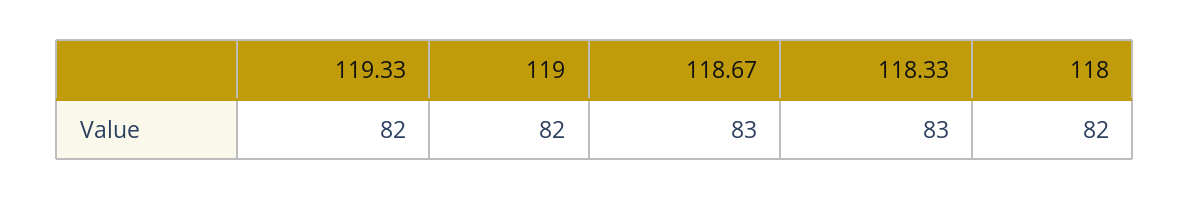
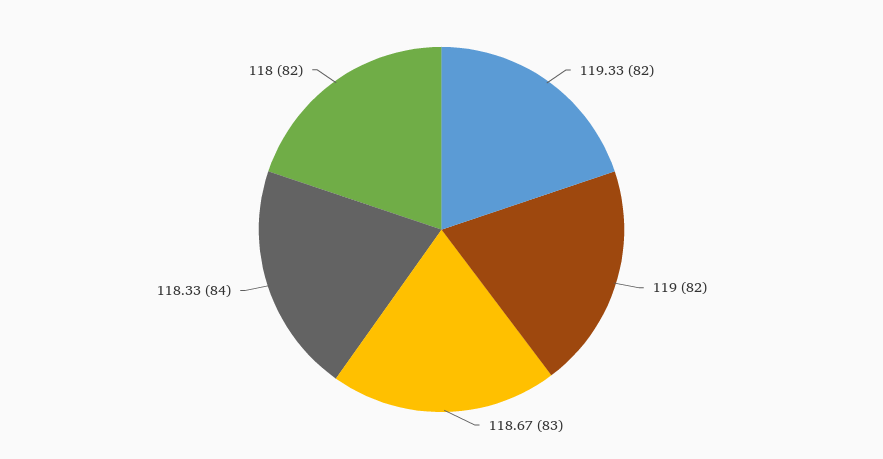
  {
    "119.33": 82,
    "119": 82,
    "118.67": 83,
-   "118.33": 83,
+   "118.33": 84,
    "118": 82
  }

